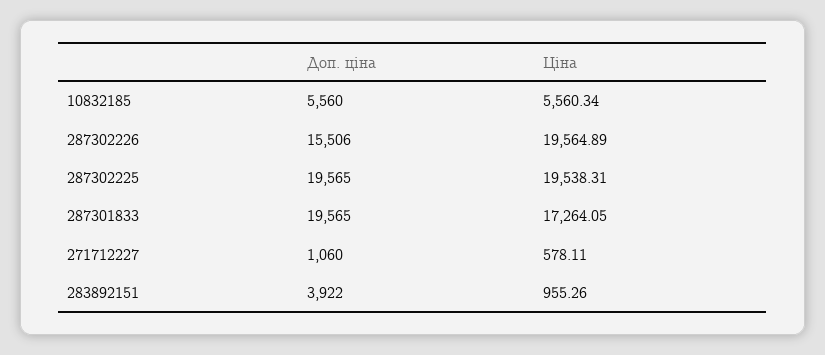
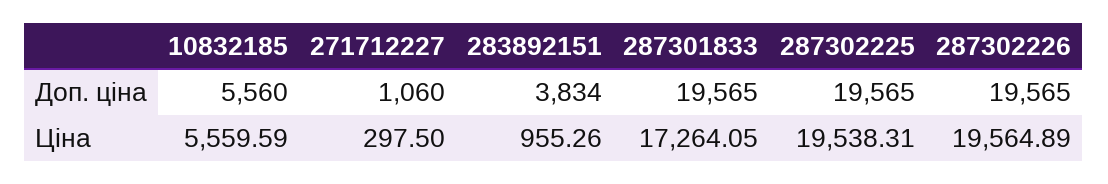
  {
    "Доп. ціна": {
      "10832185": 5560,
-     "287302226": 15506,
+     "287302226": 19565,
      "287302225": 19565,
      "287301833": 19565,
      "271712227": 1060,
-     "283892151": 3922
+     "283892151": 3834
    },
    "Ціна": {
-     "10832185": 5560.34,
+     "10832185": 5559.59,
      "287302226": 19564.89,
      "287302225": 19538.31,
      "287301833": 17264.05,
-     "271712227": 578.11,
+     "271712227": 297.5,
      "283892151": 955.26
    }
  }

